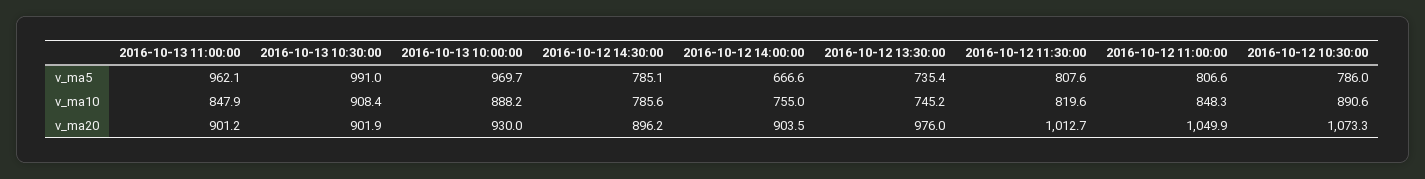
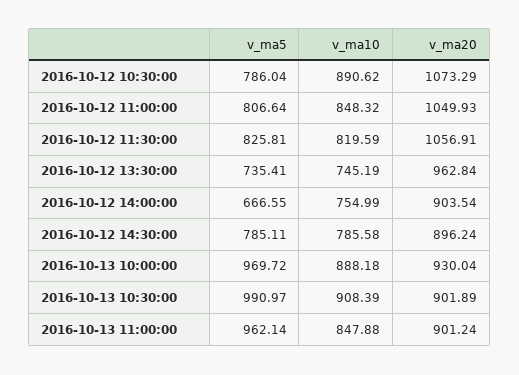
  {
    "2016-10-13 11:00:00": {
      "v_ma5": 962.14,
      "v_ma10": 847.88,
      "v_ma20": 901.24
    },
    "2016-10-13 10:30:00": {
      "v_ma5": 990.97,
      "v_ma10": 908.39,
      "v_ma20": 901.89
    },
    "2016-10-13 10:00:00": {
      "v_ma5": 969.72,
      "v_ma10": 888.18,
      "v_ma20": 930.04
    },
    "2016-10-12 14:30:00": {
      "v_ma5": 785.11,
      "v_ma10": 785.58,
      "v_ma20": 896.24
    },
    "2016-10-12 14:00:00": {
      "v_ma5": 666.55,
      "v_ma10": 754.99,
      "v_ma20": 903.54
    },
    "2016-10-12 13:30:00": {
      "v_ma5": 735.41,
      "v_ma10": 745.19,
-     "v_ma20": 976
+     "v_ma20": 962.84
    },
    "2016-10-12 11:30:00": {
-     "v_ma5": 807.6,
+     "v_ma5": 825.81,
      "v_ma10": 819.59,
-     "v_ma20": 1012.7
+     "v_ma20": 1056.91
    },
    "2016-10-12 11:00:00": {
      "v_ma5": 806.64,
      "v_ma10": 848.32,
      "v_ma20": 1049.93
    },
    "2016-10-12 10:30:00": {
      "v_ma5": 786.04,
      "v_ma10": 890.62,
      "v_ma20": 1073.29
    }
  }

